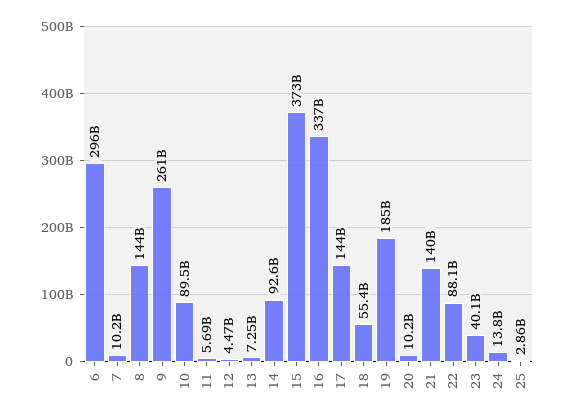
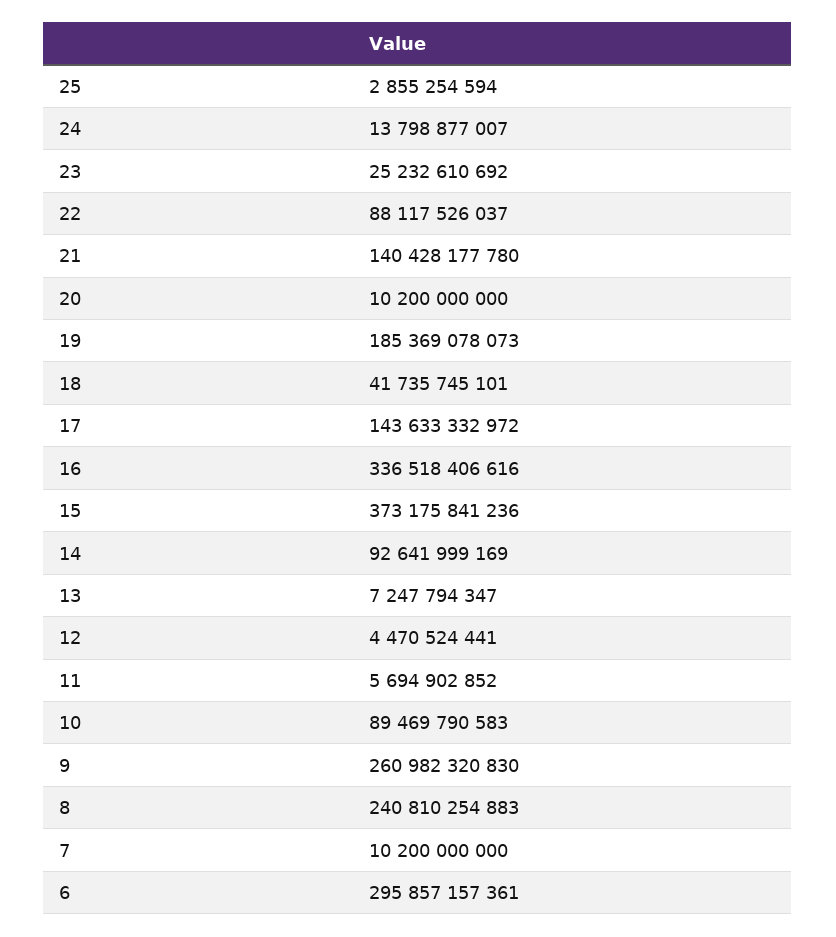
  {
    "6": 295857157361,
    "7": 10200000000,
-   "8": 144000000000,
+   "8": 240810254883,
    "9": 260982320830,
    "10": 89469790583,
    "11": 5694902852,
    "12": 4470524441,
    "13": 7247794347,
    "14": 92641999169,
    "15": 373175841236,
    "16": 336518406616,
    "17": 143633332972,
-   "18": 55400000000,
+   "18": 41735745101,
    "19": 185369078073,
    "20": 10200000000,
    "21": 140428177780,
    "22": 88117526037,
-   "23": 40100000000,
+   "23": 25232610692,
    "24": 13798877007,
    "25": 2855254594
  }

